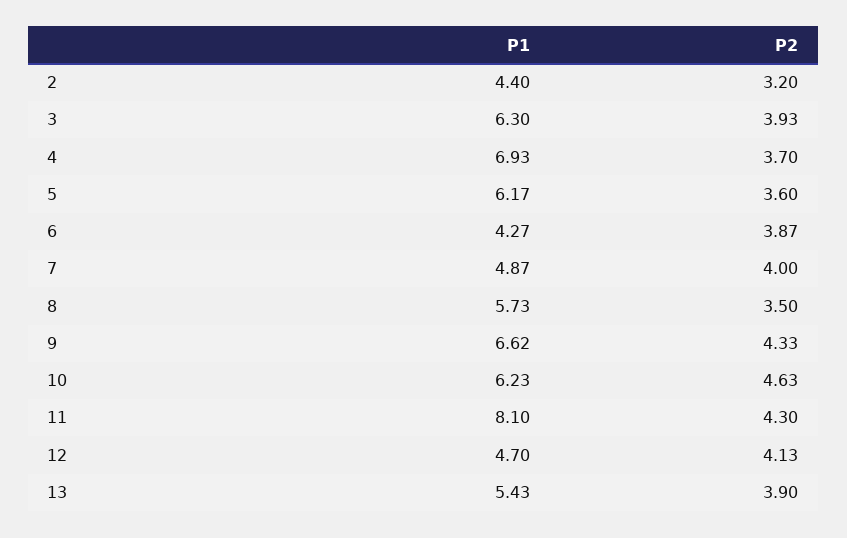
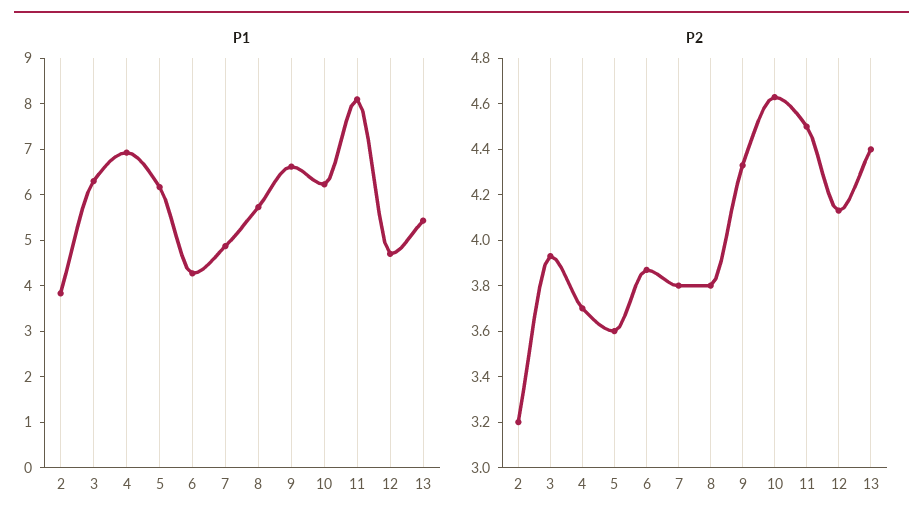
  {
    "P1": {
-     "2": 4.4,
+     "2": 3.8,
      "3": 6.3,
      "4": 6.93,
      "5": 6.17,
      "6": 4.27,
      "7": 4.87,
      "8": 5.73,
      "9": 6.62,
      "10": 6.23,
      "11": 8.1,
      "12": 4.7,
      "13": 5.43
    },
    "P2": {
      "2": 3.2,
      "3": 3.93,
      "4": 3.7,
      "5": 3.6,
      "6": 3.87,
-     "7": 4,
+     "7": 3.8,
-     "8": 3.5,
+     "8": 3.8,
      "9": 4.33,
      "10": 4.63,
-     "11": 4.3,
+     "11": 4.5,
      "12": 4.13,
-     "13": 3.9
+     "13": 4.4
    }
  }

